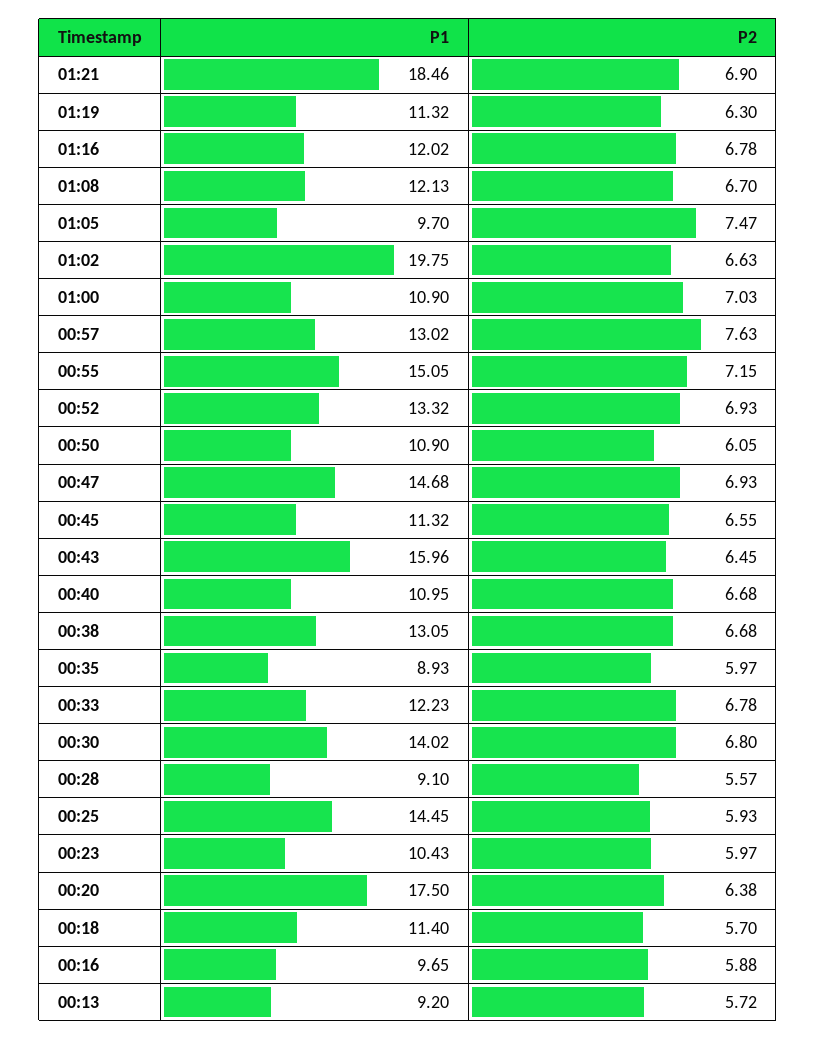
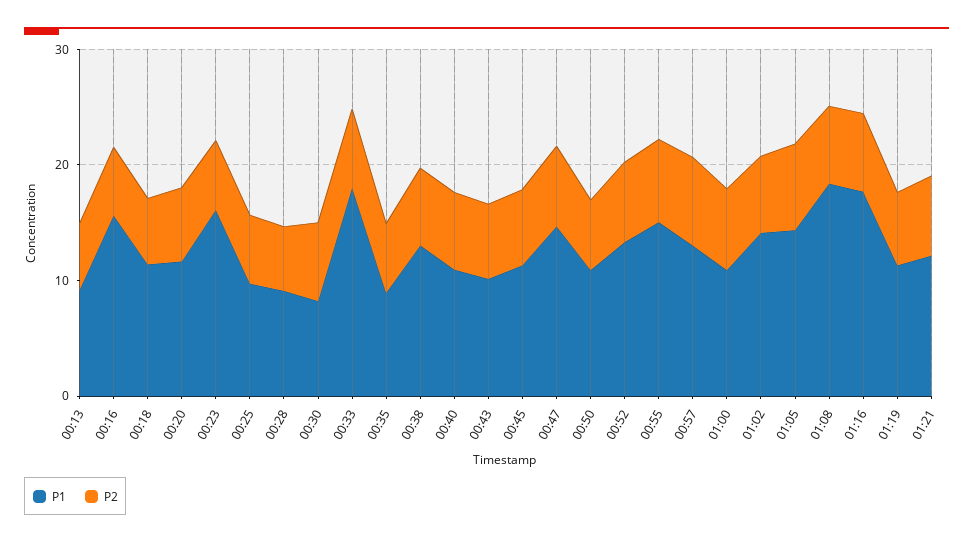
  {
    "P1": {
-     "01:21": 18.46,
+     "01:21": 12,
      "01:19": 11.32,
-     "01:16": 12.02,
+     "01:16": 18,
-     "01:08": 12.13,
+     "01:08": 18,
-     "01:05": 9.7,
+     "01:05": 14,
-     "01:02": 19.75,
+     "01:02": 14,
      "01:00": 10.9,
      "00:57": 13.02,
      "00:55": 15.05,
      "00:52": 13.32,
      "00:50": 10.9,
      "00:47": 14.68,
      "00:45": 11.32,
-     "00:43": 15.96,
+     "00:43": 10,
      "00:40": 10.95,
      "00:38": 13.05,
      "00:35": 8.93,
-     "00:33": 12.23,
+     "00:33": 18,
-     "00:30": 14.02,
+     "00:30": 8,
      "00:28": 9.1,
-     "00:25": 14.45,
+     "00:25": 10,
-     "00:23": 10.43,
+     "00:23": 16,
-     "00:20": 17.5,
+     "00:20": 12,
      "00:18": 11.4,
-     "00:16": 9.65,
+     "00:16": 16,
      "00:13": 9.2
    },
    "P2": {
      "01:21": 6.9,
      "01:19": 6.3,
      "01:16": 6.78,
      "01:08": 6.7,
      "01:05": 7.47,
      "01:02": 6.63,
      "01:00": 7.03,
      "00:57": 7.63,
      "00:55": 7.15,
      "00:52": 6.93,
      "00:50": 6.05,
      "00:47": 6.93,
      "00:45": 6.55,
      "00:43": 6.45,
      "00:40": 6.68,
      "00:38": 6.68,
      "00:35": 5.97,
      "00:33": 6.78,
      "00:30": 6.8,
      "00:28": 5.57,
      "00:25": 5.93,
      "00:23": 5.97,
      "00:20": 6.38,
      "00:18": 5.7,
      "00:16": 5.88,
      "00:13": 5.72
    }
  }

